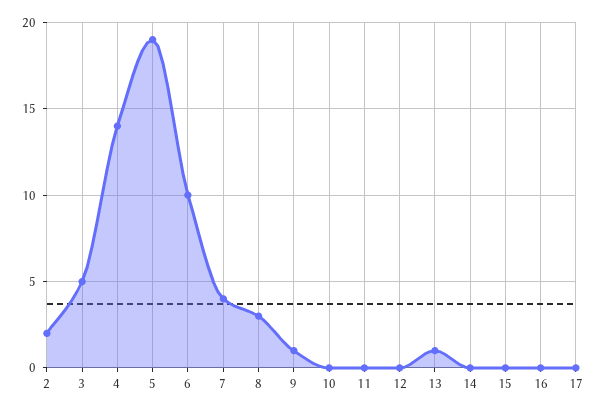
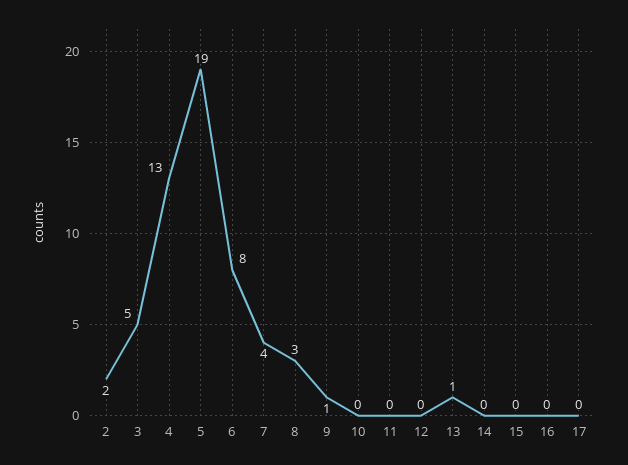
  {
    "2": 2,
    "3": 5,
-   "4": 14,
+   "4": 13,
    "5": 19,
-   "6": 10,
+   "6": 8,
    "7": 4,
    "8": 3,
    "9": 1,
    "10": 0,
    "11": 0,
    "12": 0,
    "13": 1,
    "14": 0,
    "15": 0,
    "16": 0,
    "17": 0
  }

